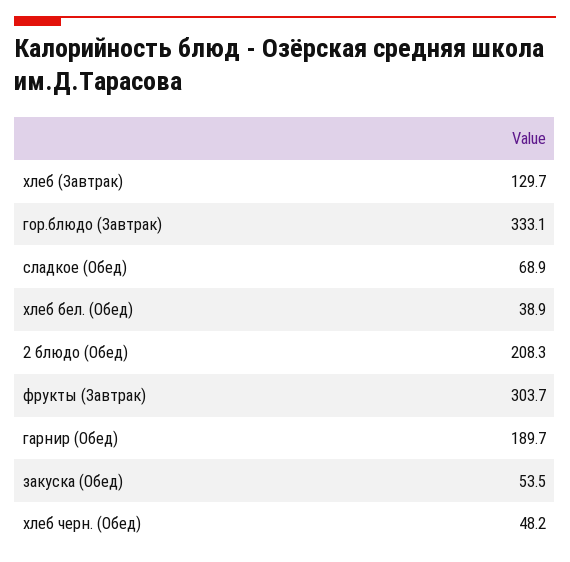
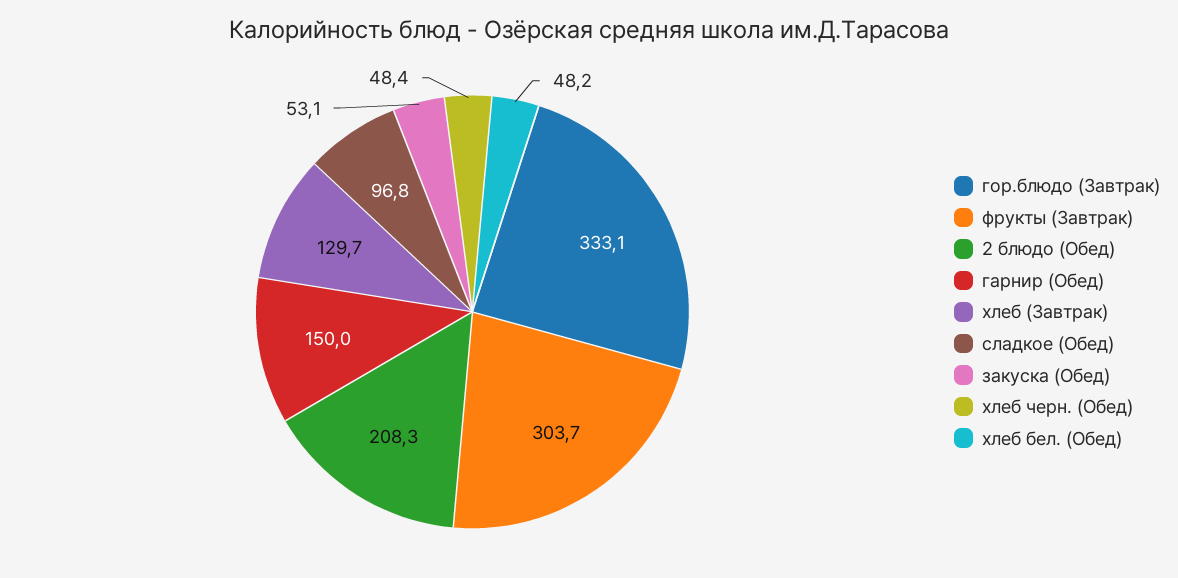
  {
    "хлеб (Завтрак)": 129.7,
    "гор.блюдо (Завтрак)": 333.1,
-   "сладкое (Обед)": 68.9,
+   "сладкое (Обед)": 96.8,
-   "хлеб бел. (Обед)": 38.9,
+   "хлеб бел. (Обед)": 48.2,
    "2 блюдо (Обед)": 208.3,
    "фрукты (Завтрак)": 303.7,
-   "гарнир (Обед)": 189.7,
+   "гарнир (Обед)": 150,
-   "закуска (Обед)": 53.5,
+   "закуска (Обед)": 53.1,
-   "хлеб черн. (Обед)": 48.2
+   "хлеб черн. (Обед)": 48.4
  }

